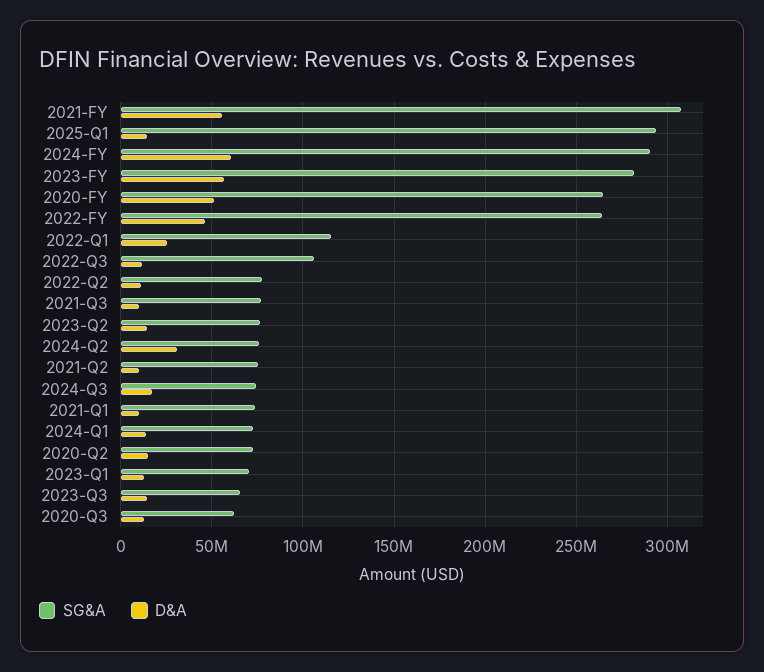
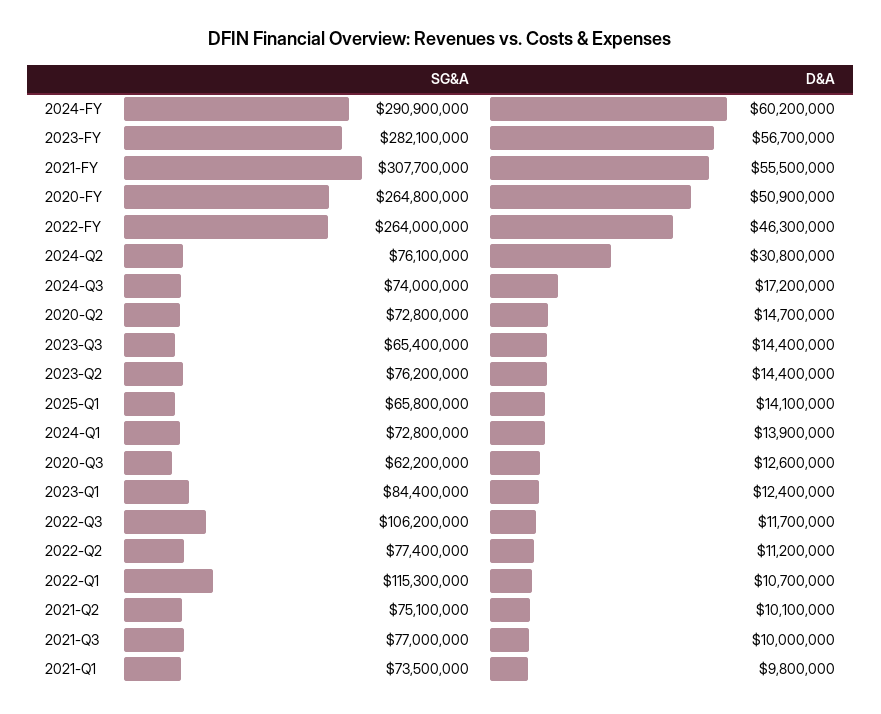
  {
    "SG&A": {
      "2021-FY": 307700000,
-     "2025-Q1": 295000000,
+     "2025-Q1": 65800000,
      "2024-FY": 290900000,
      "2023-FY": 282100000,
      "2020-FY": 264800000,
      "2022-FY": 264000000,
      "2022-Q1": 115300000,
      "2022-Q3": 106200000,
      "2022-Q2": 77400000,
      "2021-Q3": 77000000,
      "2023-Q2": 76200000,
      "2024-Q2": 76100000,
      "2021-Q2": 75100000,
      "2024-Q3": 74000000,
      "2021-Q1": 73500000,
      "2024-Q1": 72800000,
      "2020-Q2": 72800000,
-     "2023-Q1": 70000000,
+     "2023-Q1": 84400000,
      "2023-Q3": 65400000,
      "2020-Q3": 62200000
    },
    "D&A": {
      "2021-FY": 55500000,
      "2025-Q1": 14100000,
      "2024-FY": 60200000,
      "2023-FY": 56700000,
      "2020-FY": 50900000,
      "2022-FY": 46300000,
-     "2022-Q1": 25000000,
+     "2022-Q1": 10700000,
      "2022-Q3": 11700000,
      "2022-Q2": 11200000,
      "2021-Q3": 10000000,
      "2023-Q2": 14400000,
      "2024-Q2": 30800000,
      "2021-Q2": 10100000,
      "2024-Q3": 17200000,
      "2021-Q1": 9800000,
      "2024-Q1": 13900000,
      "2020-Q2": 14700000,
      "2023-Q1": 12400000,
      "2023-Q3": 14400000,
      "2020-Q3": 12600000
    }
  }

